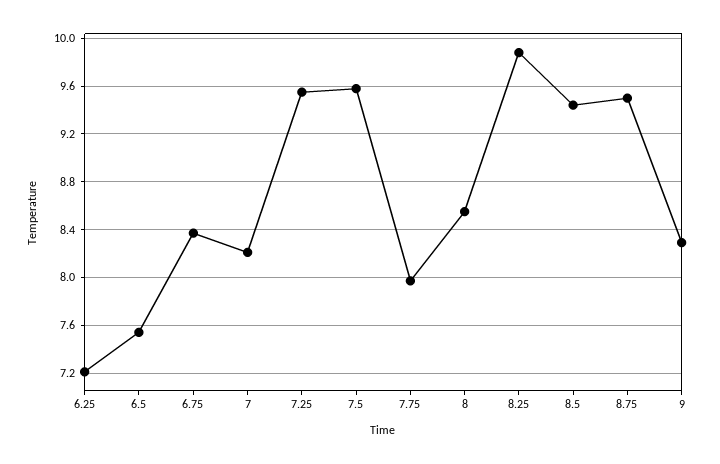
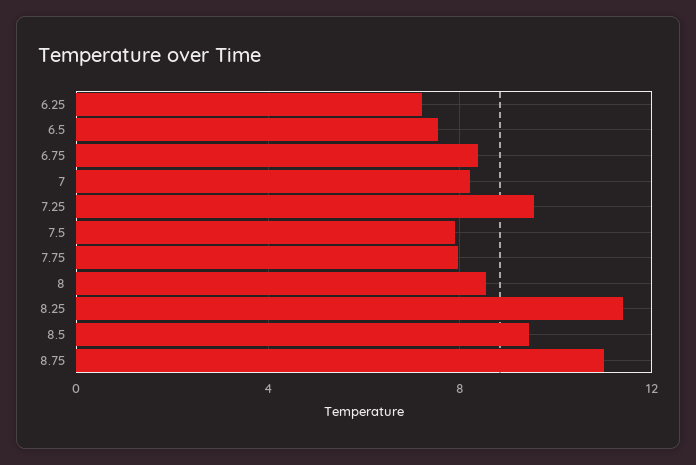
  {
    "6.25": 7.2,
    "6.5": 7.5,
    "6.75": 8.4,
    "7": 8.2,
    "7.25": 9.6,
-   "7.5": 9.6,
+   "7.5": 8,
    "7.75": 8,
    "8": 8.6,
-   "8.25": 9.9,
+   "8.25": 11.5,
    "8.5": 9.4,
-   "8.75": 9.5,
+   "8.75": 11
-   "9": 8.3
  }

